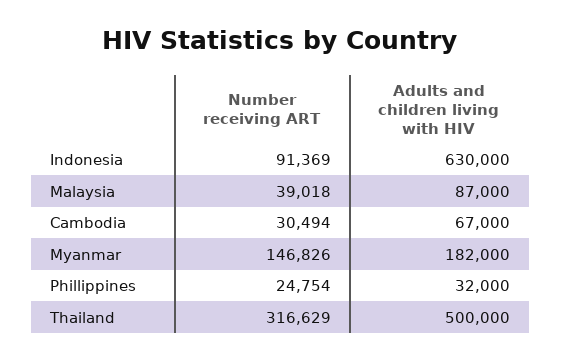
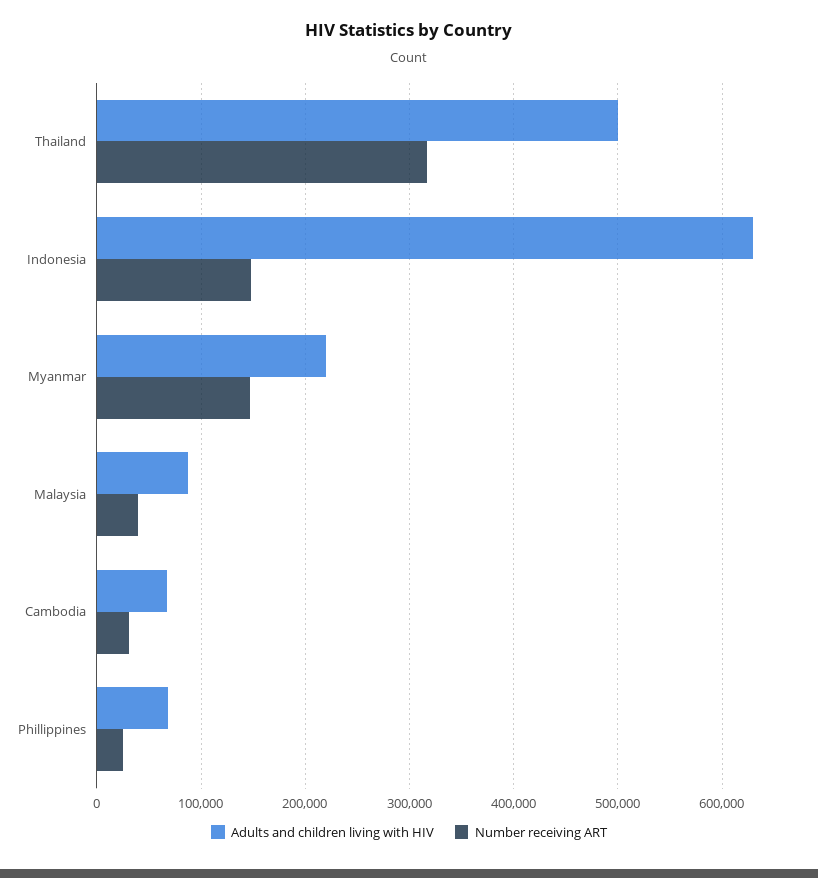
  {
    "Number receiving ART": {
-     "Indonesia": 91369,
+     "Indonesia": 150000,
      "Malaysia": 39018,
      "Cambodia": 30494,
      "Myanmar": 146826,
      "Phillippines": 24754,
      "Thailand": 316629
    },
    "Adults and children living with HIV": {
      "Indonesia": 630000,
      "Malaysia": 87000,
      "Cambodia": 67000,
-     "Myanmar": 182000,
+     "Myanmar": 220000,
-     "Phillippines": 32000,
+     "Phillippines": 70000,
      "Thailand": 500000
    }
  }

